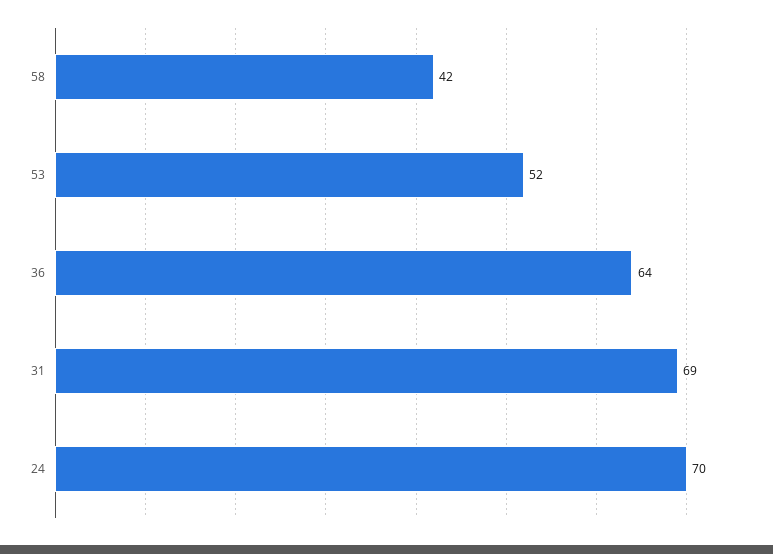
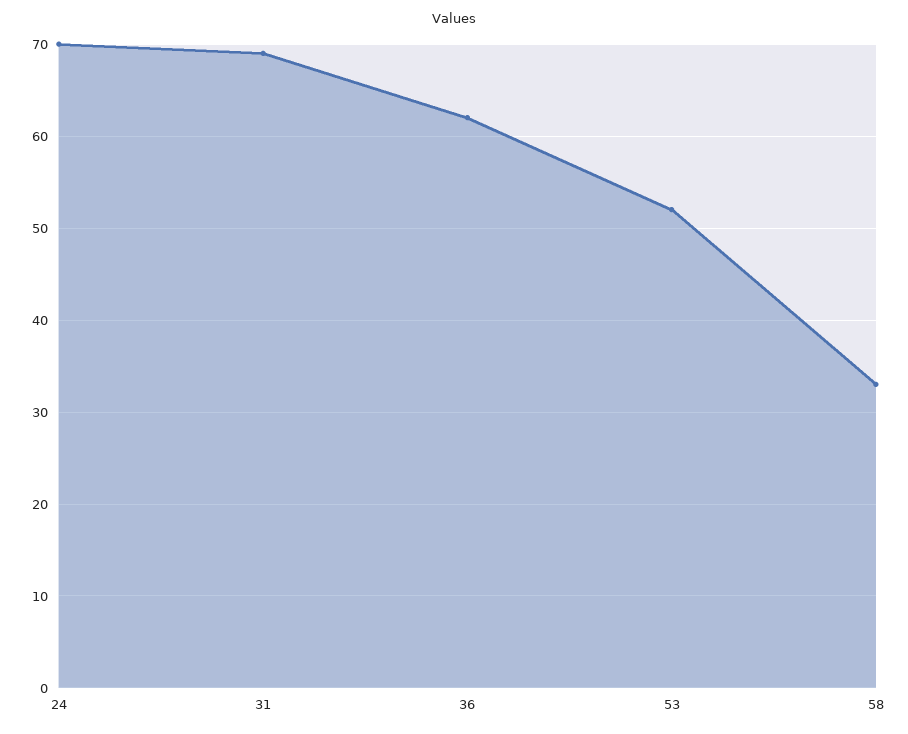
  {
-   "58": 42,
+   "58": 33,
    "53": 52,
-   "36": 64,
+   "36": 62,
    "31": 69,
    "24": 70
  }

